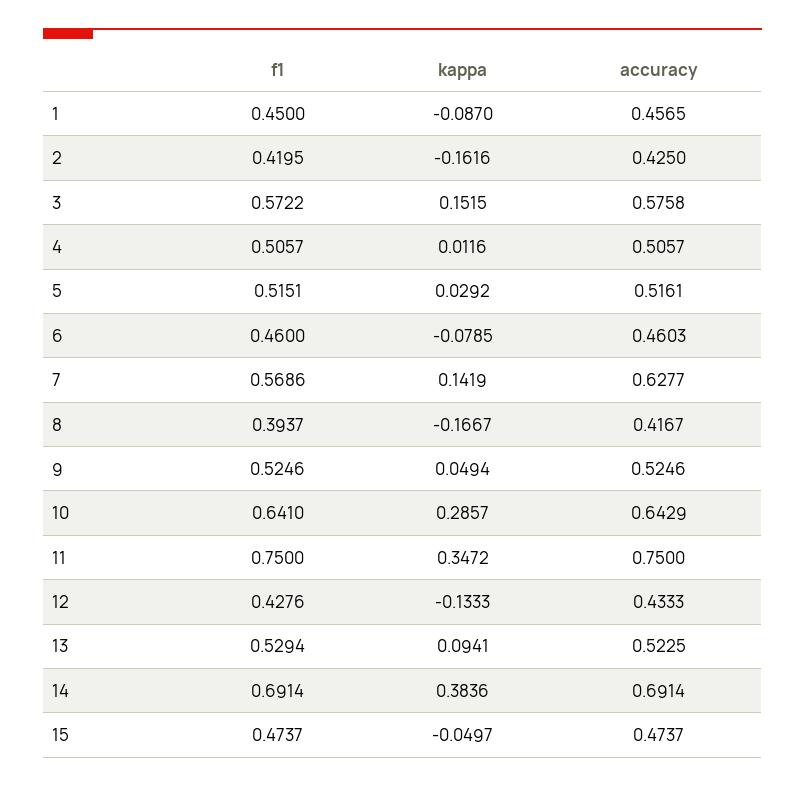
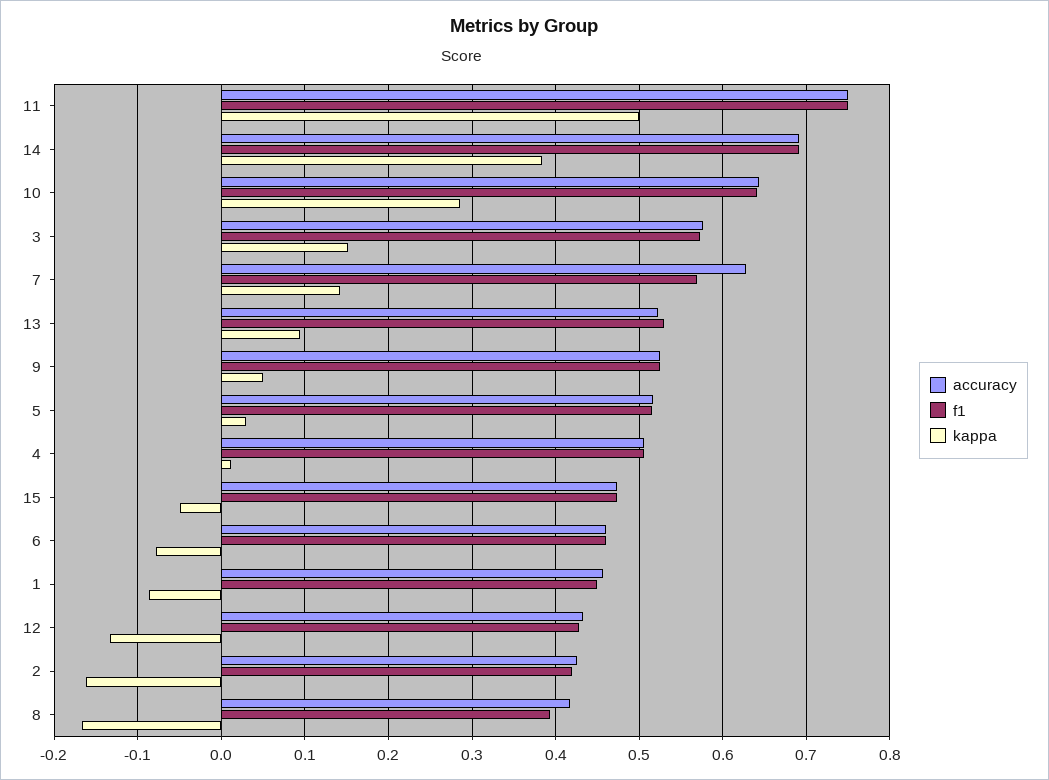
  {
    "f1": {
      "1": 0.45,
      "2": 0.4195,
      "3": 0.5722,
      "4": 0.5057,
      "5": 0.5151,
      "6": 0.46,
      "7": 0.5686,
      "8": 0.3937,
      "9": 0.5246,
      "10": 0.641,
      "11": 0.75,
      "12": 0.4276,
      "13": 0.5294,
      "14": 0.6914,
      "15": 0.4737
    },
    "kappa": {
      "1": -0.087,
      "2": -0.1616,
      "3": 0.1515,
      "4": 0.0116,
      "5": 0.0292,
      "6": -0.0785,
      "7": 0.1419,
      "8": -0.1667,
      "9": 0.0494,
      "10": 0.2857,
-     "11": 0.3472,
+     "11": 0.5,
      "12": -0.1333,
      "13": 0.0941,
      "14": 0.3836,
      "15": -0.0497
    },
    "accuracy": {
      "1": 0.4565,
      "2": 0.425,
      "3": 0.5758,
      "4": 0.5057,
      "5": 0.5161,
      "6": 0.4603,
      "7": 0.6277,
      "8": 0.4167,
      "9": 0.5246,
      "10": 0.6429,
      "11": 0.75,
      "12": 0.4333,
      "13": 0.5225,
      "14": 0.6914,
      "15": 0.4737
    }
  }

